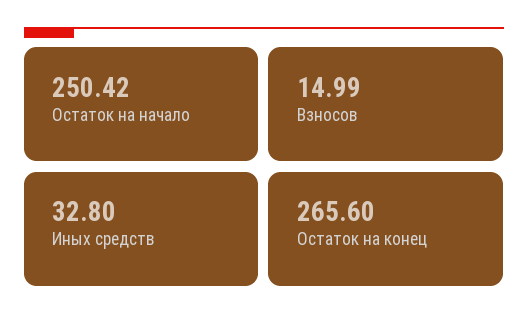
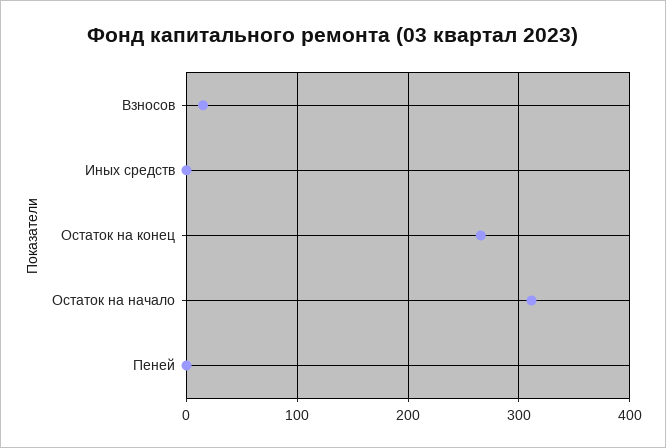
  {
-   "Остаток на начало": 250.42,
+   "Остаток на начало": 310,
    "Взносов": 14.99,
-   "Иных средств": 32.8,
+   "Иных средств": 0,
-   "Остаток на конец": 265.6
+   "Остаток на конец": 265.6,
+   "Пеней": 0
  }

